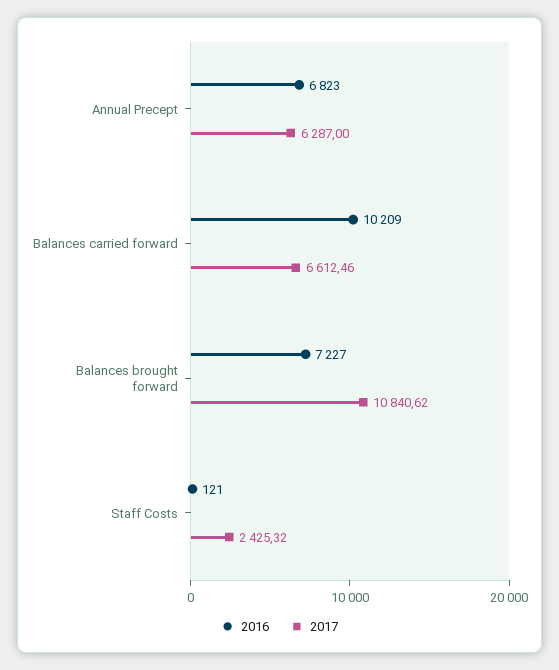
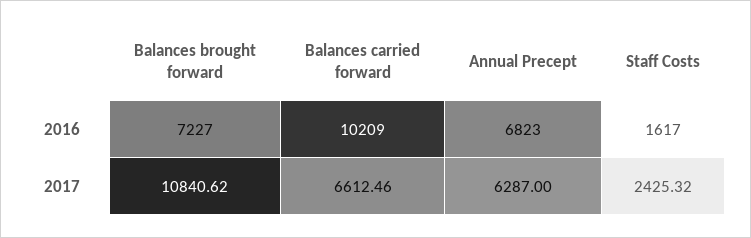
  {
    "2016": {
      "Annual Precept": 6823,
      "Balances carried forward": 10209,
      "Balances brought forward": 7227,
-     "Staff Costs": 121
+     "Staff Costs": 1617
    },
    "2017": {
      "Annual Precept": 6287,
      "Balances carried forward": 6612.46,
      "Balances brought forward": 10840.62,
      "Staff Costs": 2425.32
    }
  }

